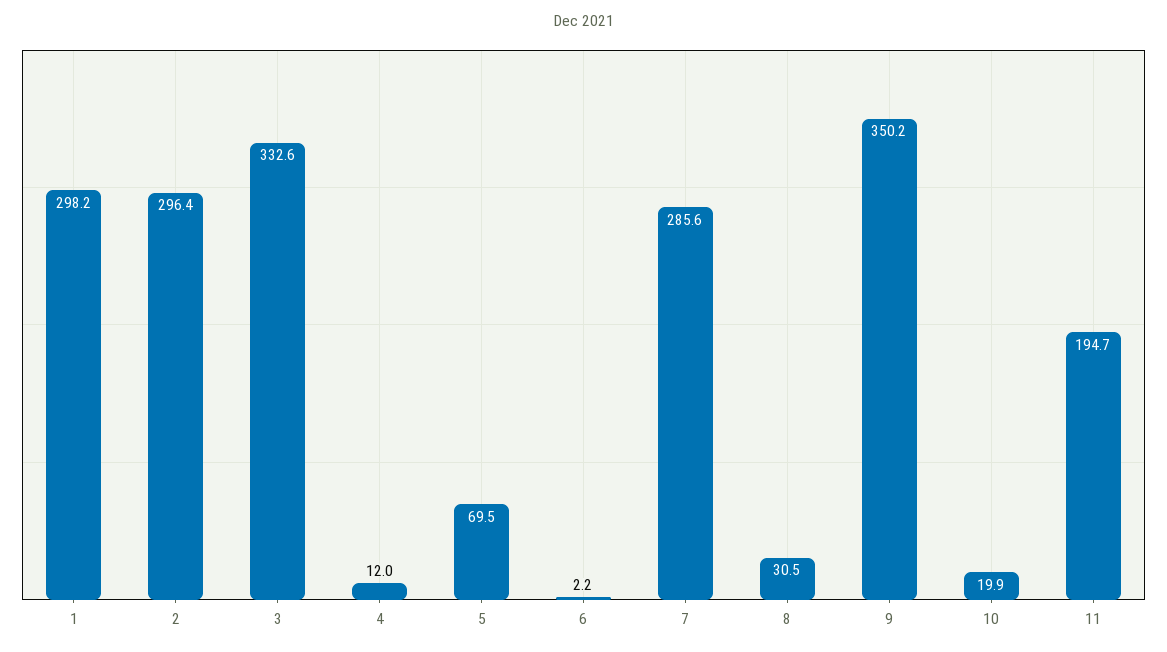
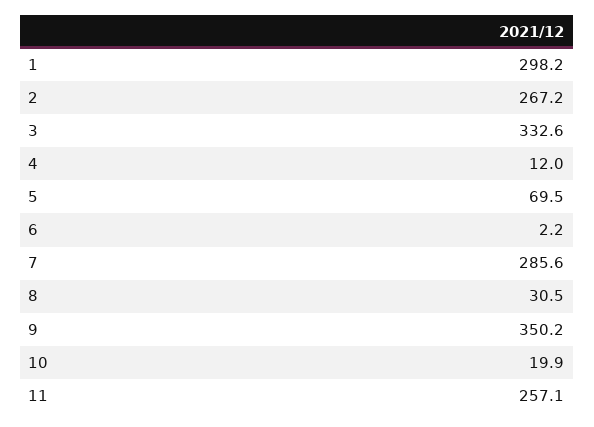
  {
    "1": 298.2,
-   "2": 296.4,
+   "2": 267.2,
    "3": 332.6,
    "4": 12,
    "5": 69.5,
    "6": 2.2,
    "7": 285.6,
    "8": 30.5,
    "9": 350.2,
    "10": 19.9,
-   "11": 194.7
+   "11": 257.1
  }

